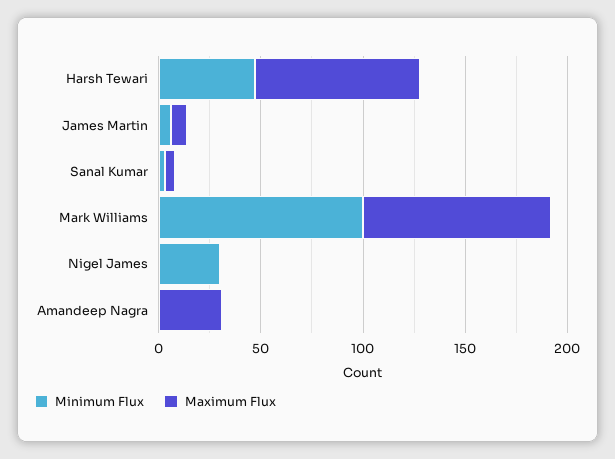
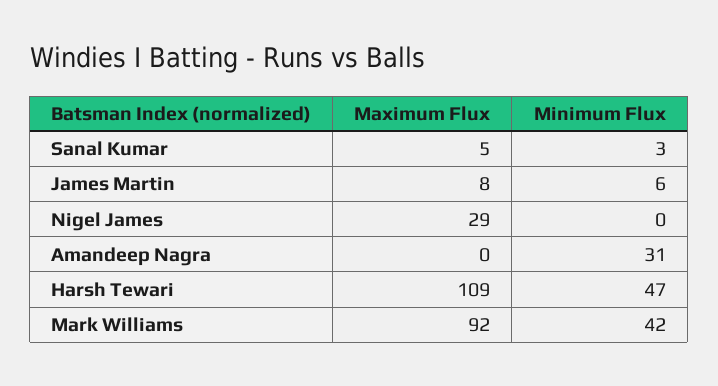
  {
    "Minimum Flux": {
      "Harsh Tewari": 47,
      "James Martin": 6,
      "Sanal Kumar": 3,
-     "Mark Williams": 100,
+     "Mark Williams": 42,
-     "Nigel James": 30,
+     "Nigel James": 0,
-     "Amandeep Nagra": 0
+     "Amandeep Nagra": 31
    },
    "Maximum Flux": {
-     "Harsh Tewari": 80,
+     "Harsh Tewari": 109,
      "James Martin": 8,
      "Sanal Kumar": 5,
      "Mark Williams": 92,
-     "Nigel James": 0,
+     "Nigel James": 29,
-     "Amandeep Nagra": 30
+     "Amandeep Nagra": 0
    }
  }

